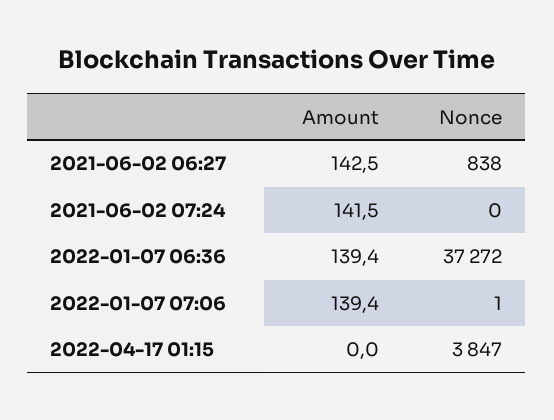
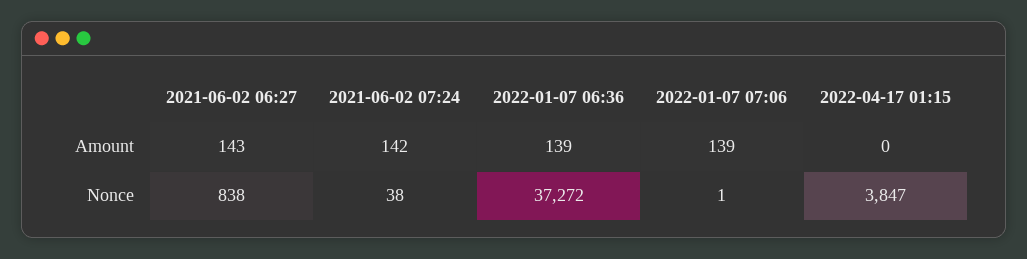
  {
    "Amount": {
      "2021-06-02 06:27": 142.5,
      "2021-06-02 07:24": 141.5,
      "2022-01-07 06:36": 139.4,
      "2022-01-07 07:06": 139.4,
      "2022-04-17 01:15": 0
    },
    "Nonce": {
      "2021-06-02 06:27": 838,
-     "2021-06-02 07:24": 0,
+     "2021-06-02 07:24": 38,
      "2022-01-07 06:36": 37272,
      "2022-01-07 07:06": 1,
      "2022-04-17 01:15": 3847
    }
  }

